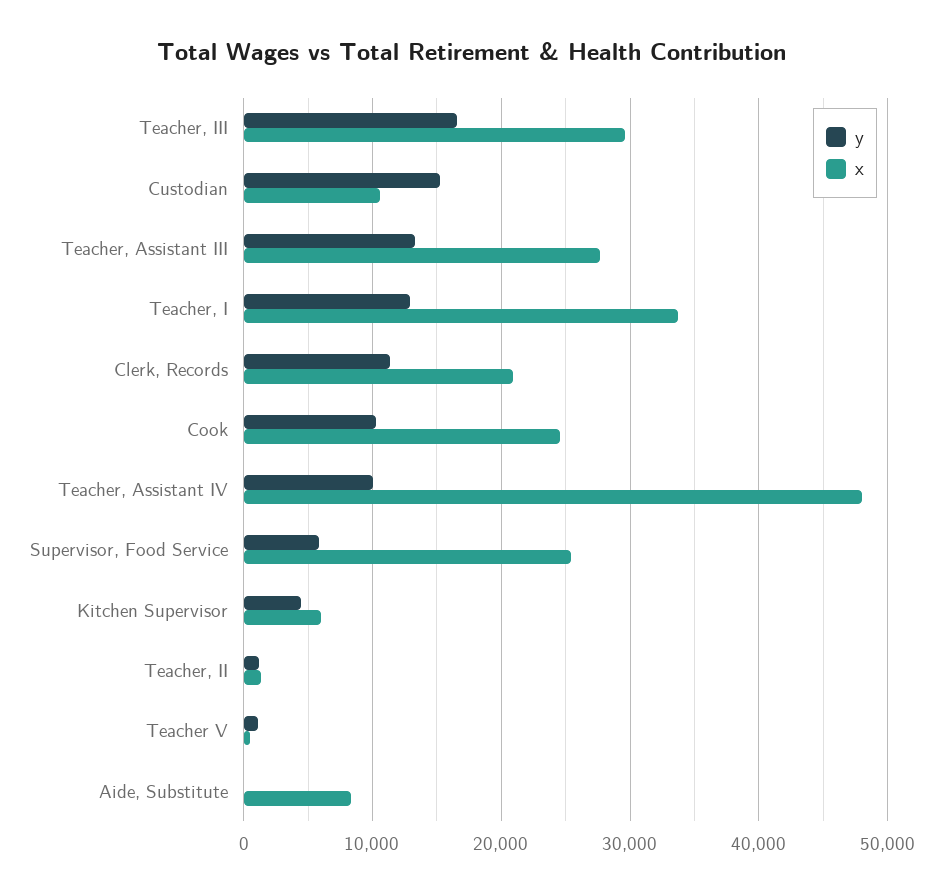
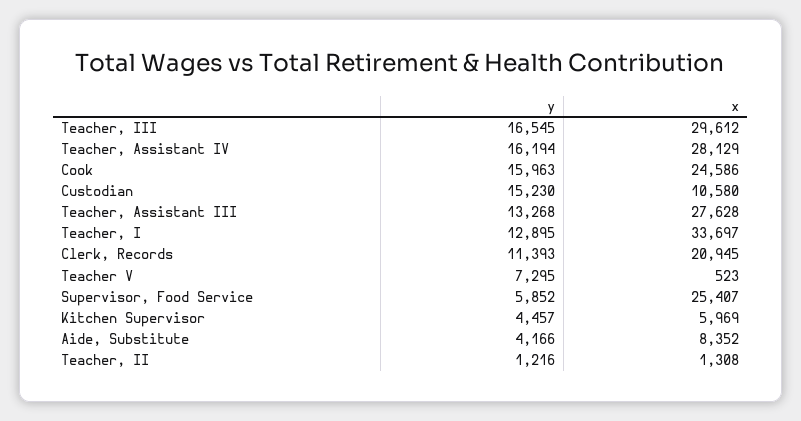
  {
    "y": {
      "Teacher, III": 16545,
      "Custodian": 15230,
      "Teacher, Assistant III": 13268,
      "Teacher, I": 12895,
      "Clerk, Records": 11393,
-     "Cook": 10000,
+     "Cook": 15963,
-     "Teacher, Assistant IV": 10000,
+     "Teacher, Assistant IV": 16194,
      "Supervisor, Food Service": 5852,
      "Kitchen Supervisor": 4457,
      "Teacher, II": 1216,
-     "Teacher V": 1000,
+     "Teacher V": 7295,
-     "Aide, Substitute": 0
+     "Aide, Substitute": 4166
    },
    "x": {
      "Teacher, III": 29612,
      "Custodian": 10580,
      "Teacher, Assistant III": 27628,
      "Teacher, I": 33697,
      "Clerk, Records": 20945,
      "Cook": 24586,
-     "Teacher, Assistant IV": 48000,
+     "Teacher, Assistant IV": 28129,
      "Supervisor, Food Service": 25407,
      "Kitchen Supervisor": 5969,
      "Teacher, II": 1308,
      "Teacher V": 523,
      "Aide, Substitute": 8352
    }
  }

